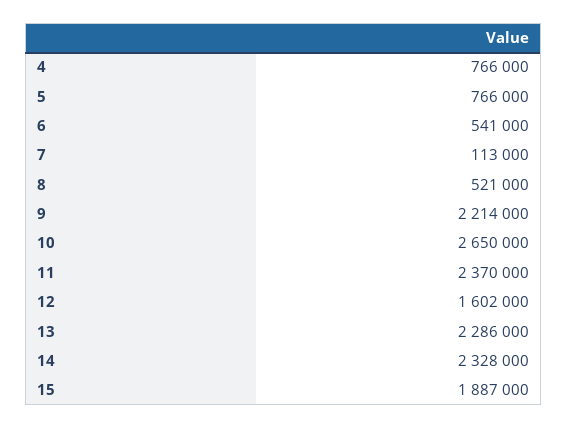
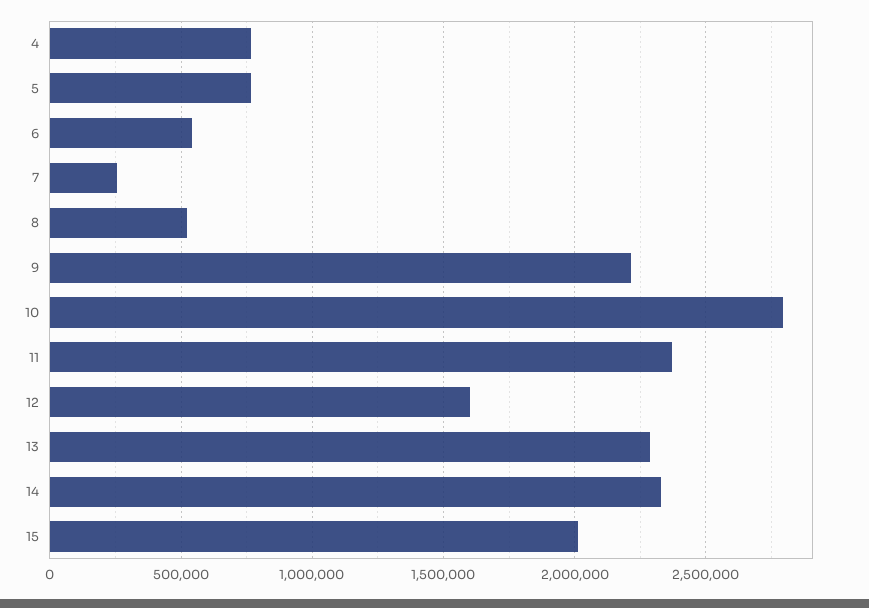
  {
    "4": 766000,
    "5": 766000,
    "6": 541000,
-   "7": 113000,
+   "7": 250000,
    "8": 521000,
    "9": 2214000,
-   "10": 2650000,
+   "10": 2800000,
    "11": 2370000,
    "12": 1602000,
    "13": 2286000,
    "14": 2328000,
-   "15": 1887000
+   "15": 2000000
  }

